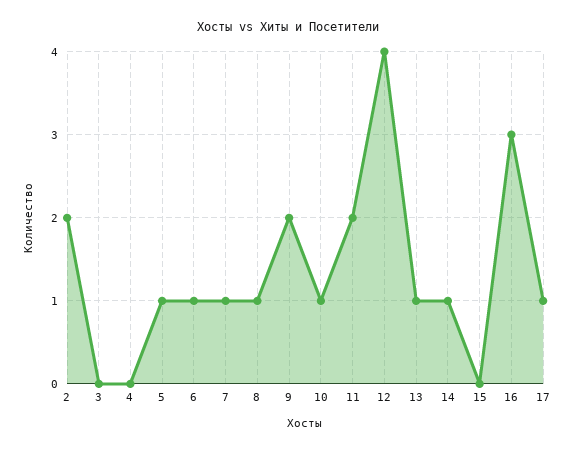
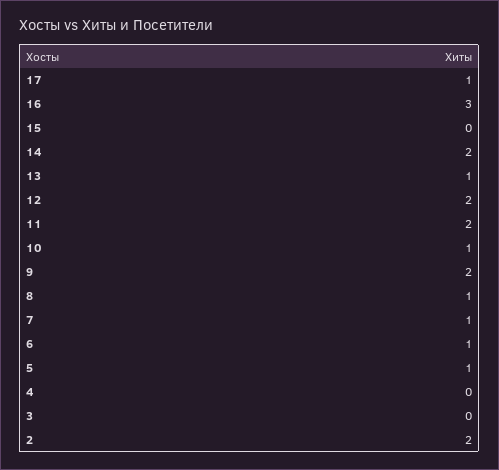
  {
    "2": 2,
    "3": 0,
    "4": 0,
    "5": 1,
    "6": 1,
    "7": 1,
    "8": 1,
    "9": 2,
    "10": 1,
    "11": 2,
-   "12": 4,
+   "12": 2,
    "13": 1,
-   "14": 1,
+   "14": 2,
    "15": 0,
    "16": 3,
    "17": 1
  }

